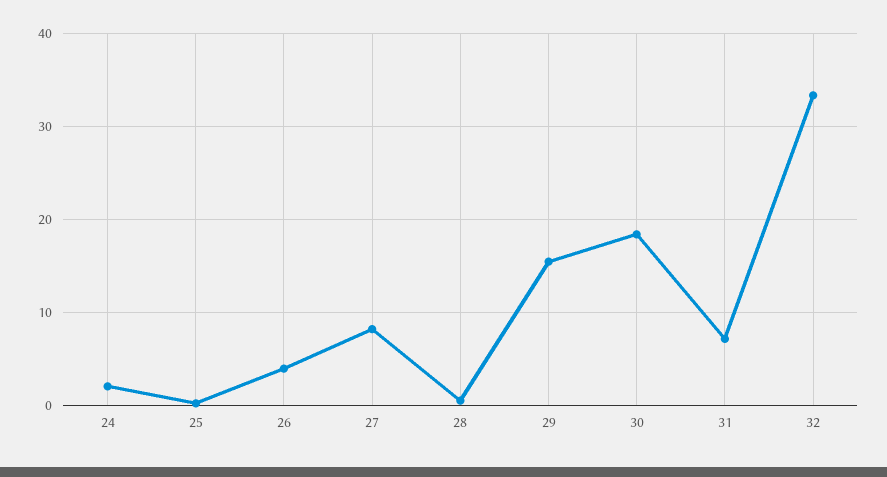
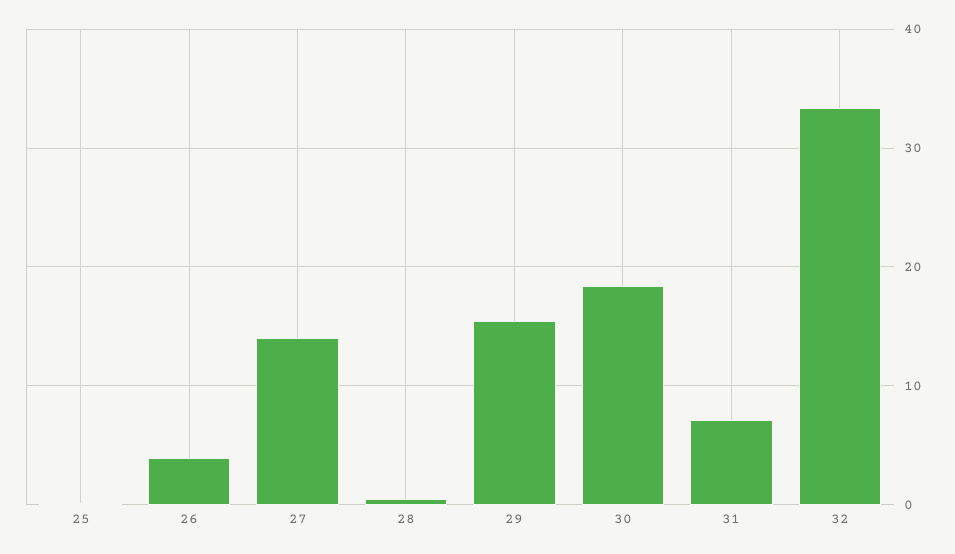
  {
-   "24": 2,
    "25": 0,
    "26": 4,
-   "27": 8,
+   "27": 14,
    "28": 0,
    "29": 15,
    "30": 18,
    "31": 7,
    "32": 33
  }

